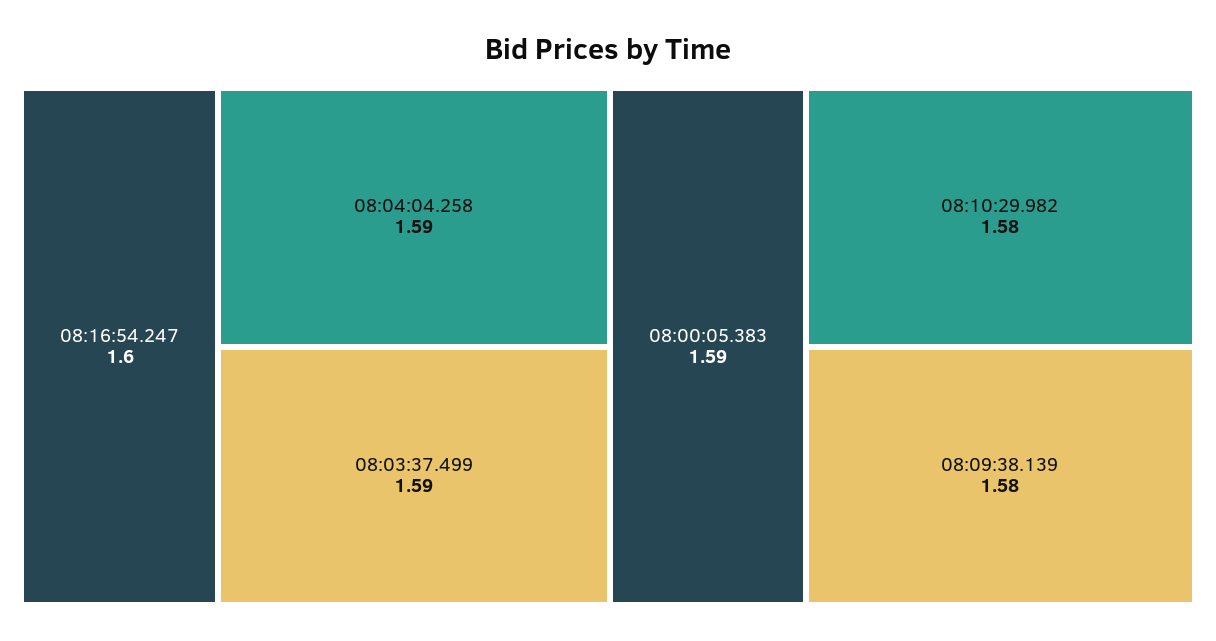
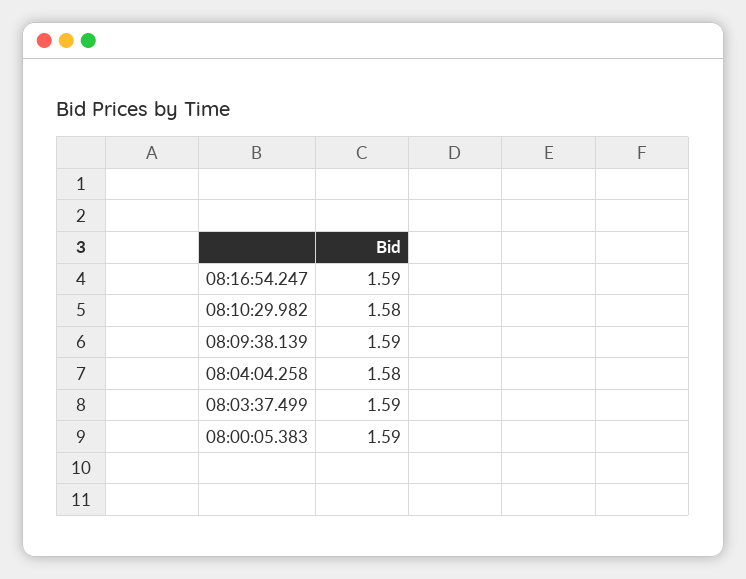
  {
-   "08:16:54.247": 1.6,
+   "08:16:54.247": 1.59,
-   "08:04:04.258": 1.59,
+   "08:04:04.258": 1.58,
    "08:03:37.499": 1.59,
    "08:00:05.383": 1.59,
    "08:10:29.982": 1.58,
-   "08:09:38.139": 1.58
+   "08:09:38.139": 1.59
  }

